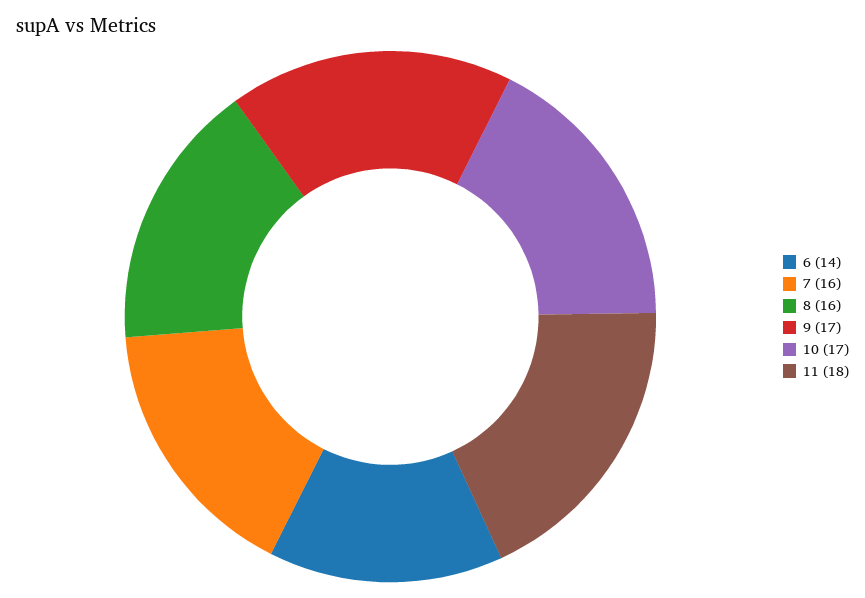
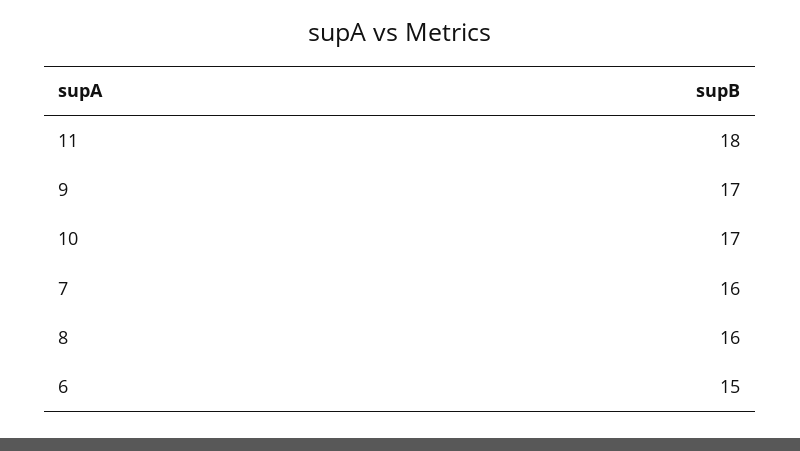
  {
-   "6": 14,
+   "6": 15,
    "7": 16,
    "8": 16,
    "9": 17,
    "10": 17,
    "11": 18
  }

